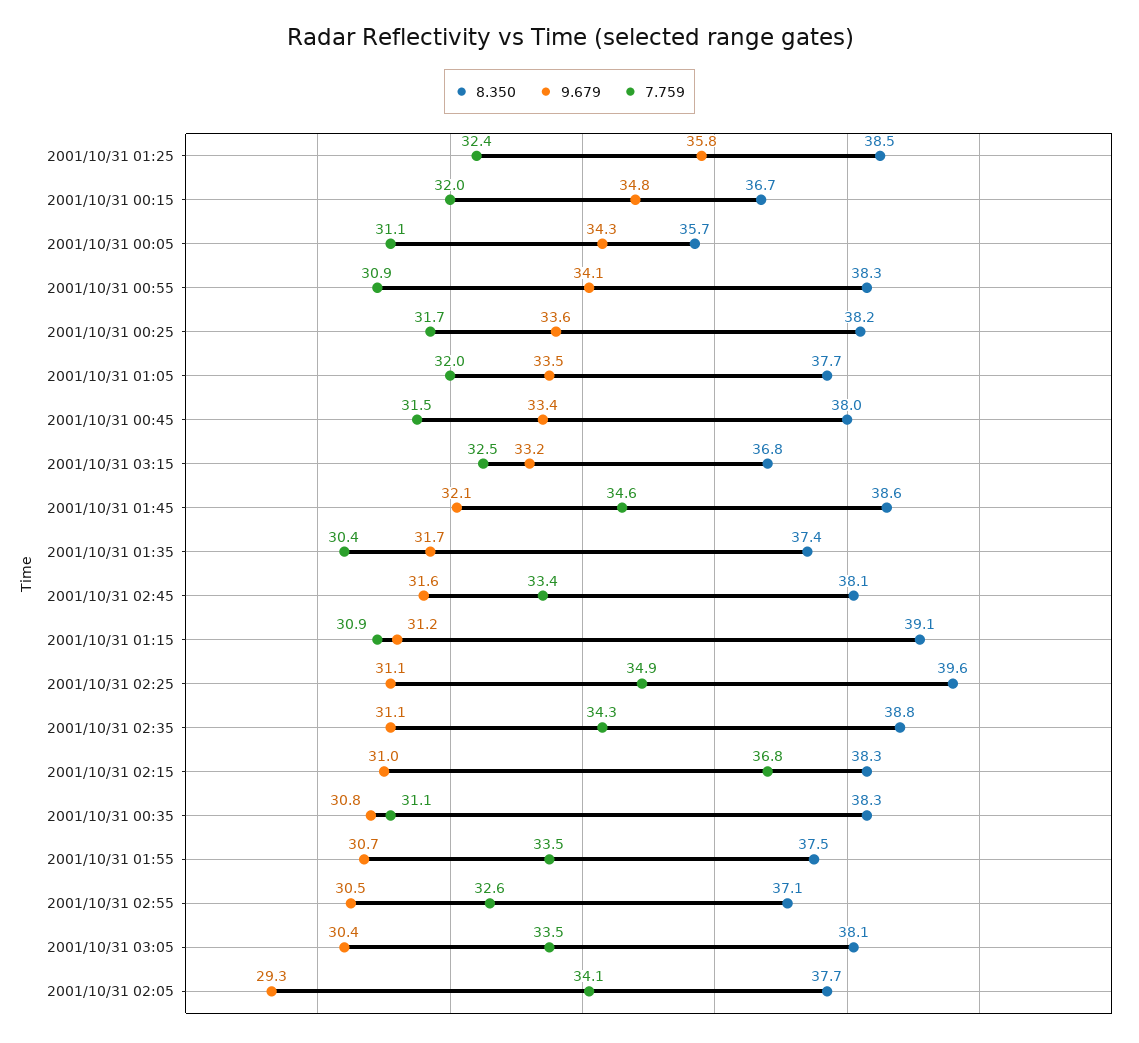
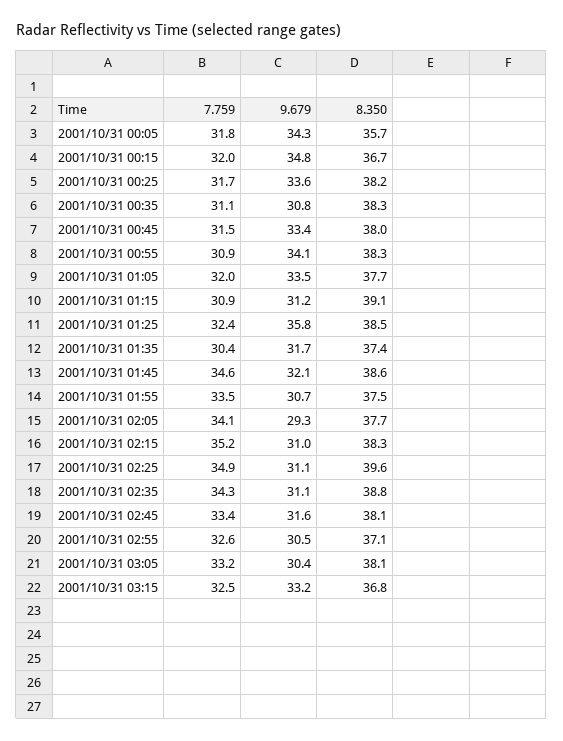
  {
    "8.350": {
      "2001/10/31 01:25": 38.5,
      "2001/10/31 00:15": 36.7,
      "2001/10/31 00:05": 35.7,
      "2001/10/31 00:55": 38.3,
      "2001/10/31 00:25": 38.2,
      "2001/10/31 01:05": 37.7,
      "2001/10/31 00:45": 38,
      "2001/10/31 03:15": 36.8,
      "2001/10/31 01:45": 38.6,
      "2001/10/31 01:35": 37.4,
      "2001/10/31 02:45": 38.1,
      "2001/10/31 01:15": 39.1,
      "2001/10/31 02:25": 39.6,
      "2001/10/31 02:35": 38.8,
      "2001/10/31 02:15": 38.3,
      "2001/10/31 00:35": 38.3,
      "2001/10/31 01:55": 37.5,
      "2001/10/31 02:55": 37.1,
      "2001/10/31 03:05": 38.1,
      "2001/10/31 02:05": 37.7
    },
    "9.679": {
      "2001/10/31 01:25": 35.8,
      "2001/10/31 00:15": 34.8,
      "2001/10/31 00:05": 34.3,
      "2001/10/31 00:55": 34.1,
      "2001/10/31 00:25": 33.6,
      "2001/10/31 01:05": 33.5,
      "2001/10/31 00:45": 33.4,
      "2001/10/31 03:15": 33.2,
      "2001/10/31 01:45": 32.1,
      "2001/10/31 01:35": 31.7,
      "2001/10/31 02:45": 31.6,
      "2001/10/31 01:15": 31.2,
      "2001/10/31 02:25": 31.1,
      "2001/10/31 02:35": 31.1,
      "2001/10/31 02:15": 31,
      "2001/10/31 00:35": 30.8,
      "2001/10/31 01:55": 30.7,
      "2001/10/31 02:55": 30.5,
      "2001/10/31 03:05": 30.4,
      "2001/10/31 02:05": 29.3
    },
    "7.759": {
      "2001/10/31 01:25": 32.4,
      "2001/10/31 00:15": 32,
-     "2001/10/31 00:05": 31.1,
+     "2001/10/31 00:05": 31.8,
      "2001/10/31 00:55": 30.9,
      "2001/10/31 00:25": 31.7,
      "2001/10/31 01:05": 32,
      "2001/10/31 00:45": 31.5,
      "2001/10/31 03:15": 32.5,
      "2001/10/31 01:45": 34.6,
      "2001/10/31 01:35": 30.4,
      "2001/10/31 02:45": 33.4,
      "2001/10/31 01:15": 30.9,
      "2001/10/31 02:25": 34.9,
      "2001/10/31 02:35": 34.3,
-     "2001/10/31 02:15": 36.8,
+     "2001/10/31 02:15": 35.2,
      "2001/10/31 00:35": 31.1,
      "2001/10/31 01:55": 33.5,
      "2001/10/31 02:55": 32.6,
-     "2001/10/31 03:05": 33.5,
+     "2001/10/31 03:05": 33.2,
      "2001/10/31 02:05": 34.1
    }
  }

